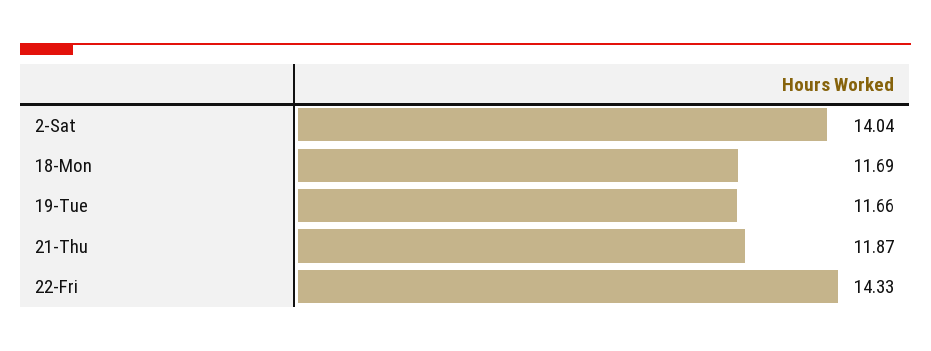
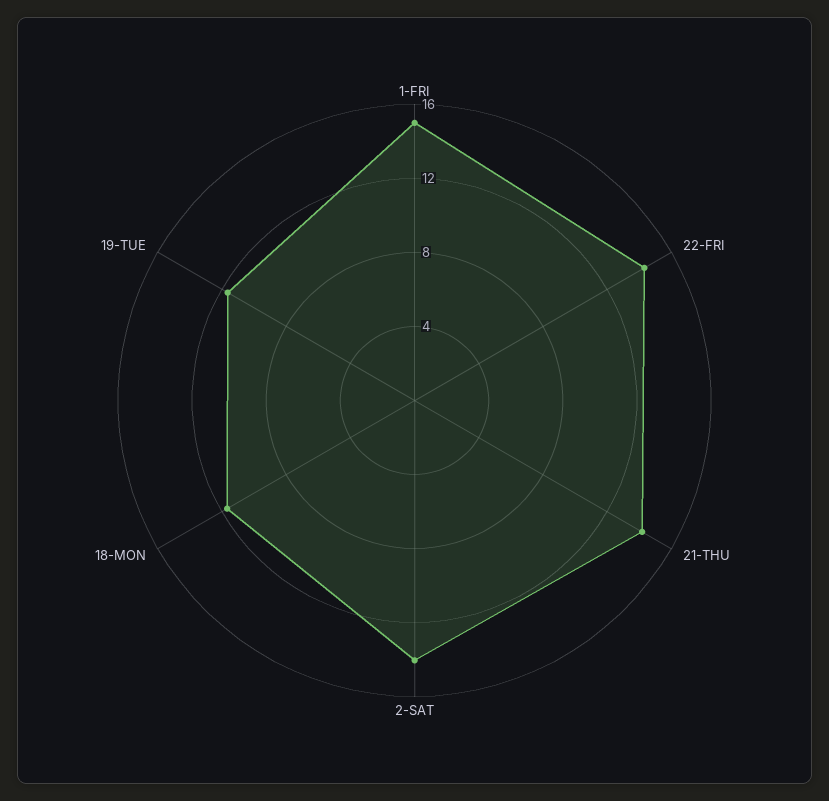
  {
    "2-Sat": 14.04,
    "18-Mon": 11.69,
    "19-Tue": 11.66,
-   "21-Thu": 11.87,
+   "21-Thu": 14,
-   "22-Fri": 14.33
+   "22-Fri": 14.33,
+   "1-FRI": 15
  }

